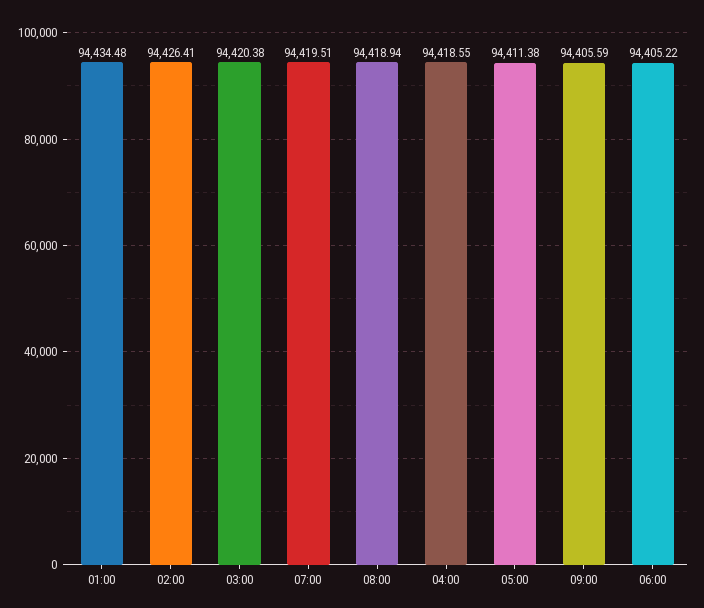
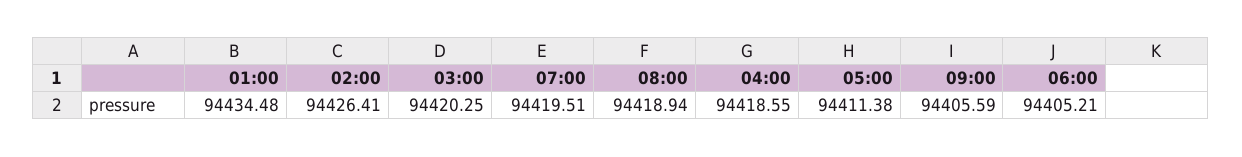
  {
    "01:00": 94434.48,
    "02:00": 94426.41,
-   "03:00": 94420.38,
+   "03:00": 94420.25,
    "07:00": 94419.51,
    "08:00": 94418.94,
    "04:00": 94418.55,
    "05:00": 94411.38,
    "09:00": 94405.59,
-   "06:00": 94405.22
+   "06:00": 94405.21
  }

